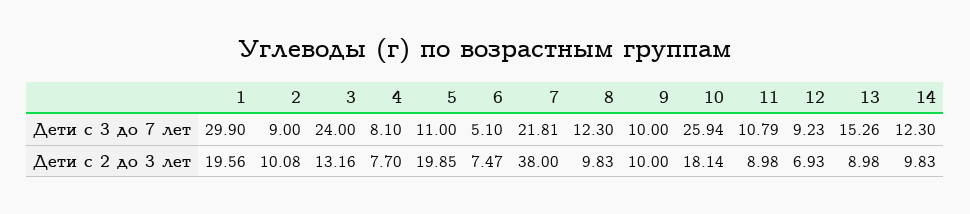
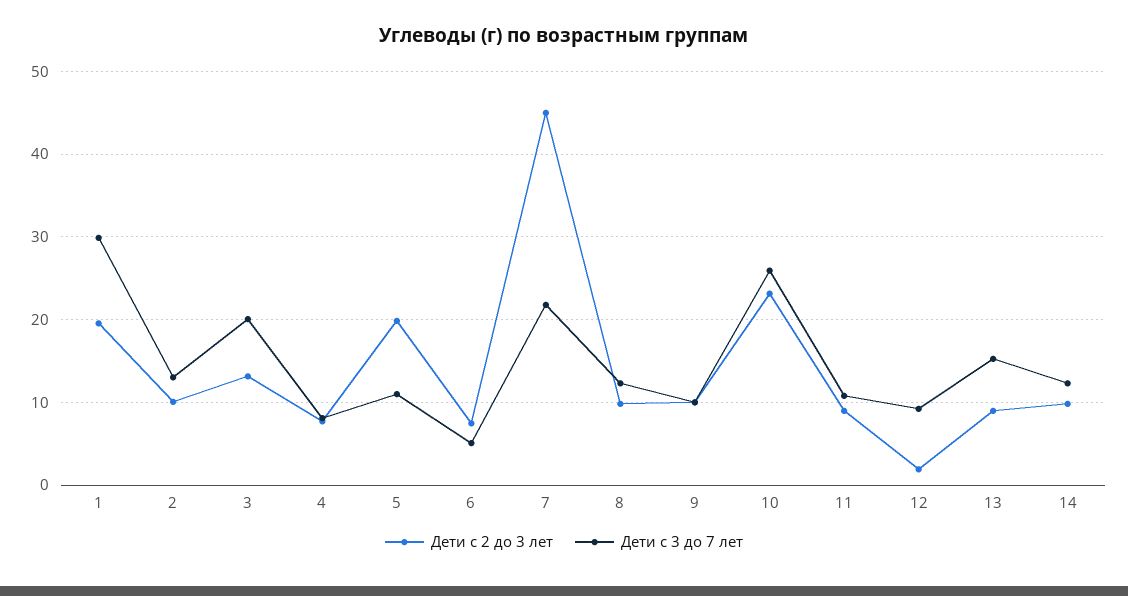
  {
    "Дети с 3 до 7 лет": {
      "1": 29.9,
-     "2": 9,
+     "2": 13,
-     "3": 24,
+     "3": 20,
      "4": 8.1,
      "5": 11,
      "6": 5.1,
      "7": 21.81,
      "8": 12.3,
      "9": 10,
      "10": 25.94,
      "11": 10.79,
      "12": 9.23,
      "13": 15.26,
      "14": 12.3
    },
    "Дети с 2 до 3 лет": {
      "1": 19.56,
      "2": 10.08,
      "3": 13.16,
      "4": 7.7,
      "5": 19.85,
      "6": 7.47,
-     "7": 38,
+     "7": 45,
      "8": 9.83,
      "9": 10,
-     "10": 18.14,
+     "10": 23,
      "11": 8.98,
-     "12": 6.93,
+     "12": 2,
      "13": 8.98,
      "14": 9.83
    }
  }

